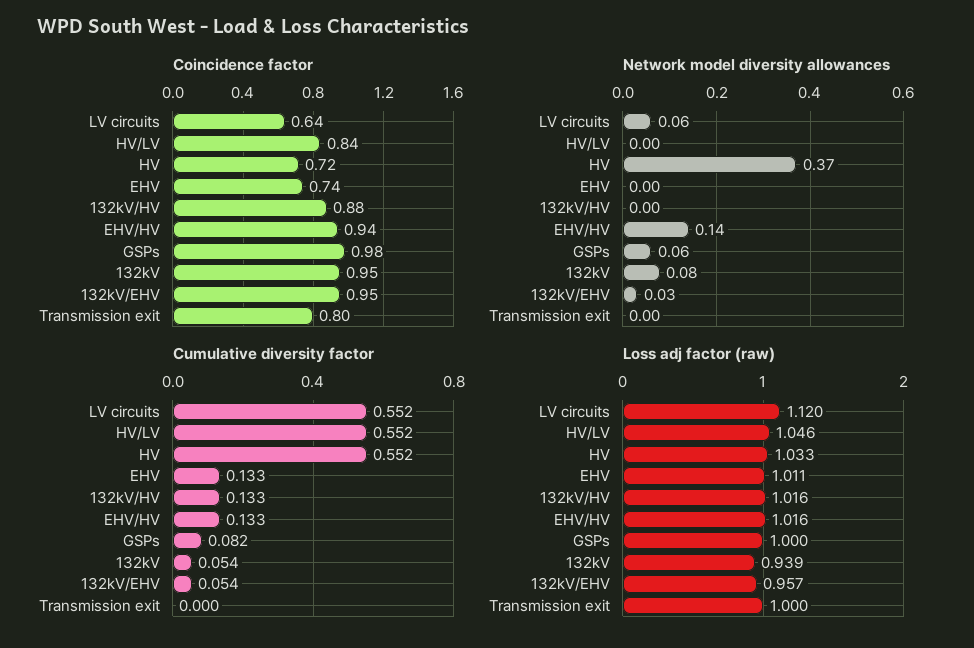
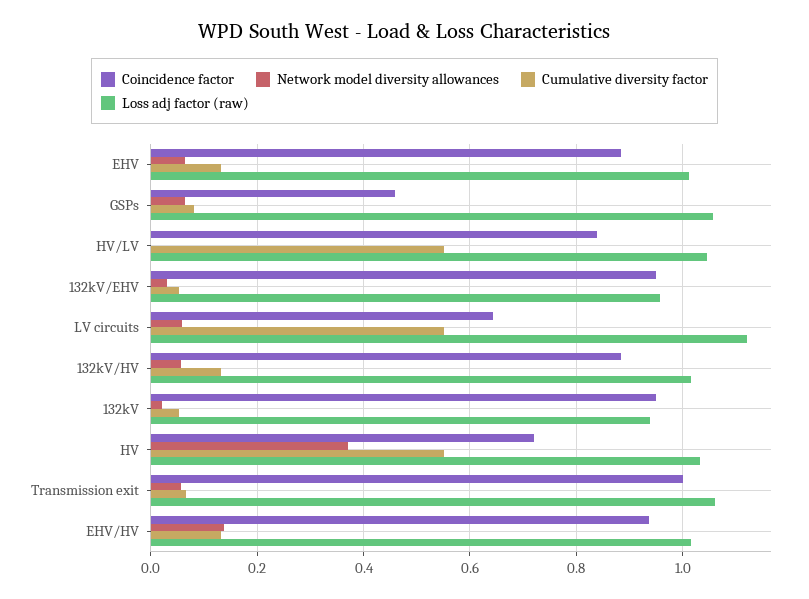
  {
    "Coincidence factor": {
      "LV circuits": 0.64,
      "HV/LV": 0.84,
      "HV": 0.72,
-     "EHV": 0.74,
+     "EHV": 0.88,
      "132kV/HV": 0.88,
      "EHV/HV": 0.94,
-     "GSPs": 0.98,
+     "GSPs": 0.46,
      "132kV": 0.95,
      "132kV/EHV": 0.95,
-     "Transmission exit": 0.8
+     "Transmission exit": 1
    },
    "Network model diversity allowances": {
      "LV circuits": 0.06,
      "HV/LV": 0,
      "HV": 0.37,
-     "EHV": 0,
+     "EHV": 0.06,
-     "132kV/HV": 0,
+     "132kV/HV": 0.06,
      "EHV/HV": 0.14,
      "GSPs": 0.06,
-     "132kV": 0.08,
+     "132kV": 0.02,
      "132kV/EHV": 0.03,
-     "Transmission exit": 0
+     "Transmission exit": 0.06
    },
    "Cumulative diversity factor": {
      "LV circuits": 0.552,
      "HV/LV": 0.552,
      "HV": 0.552,
      "EHV": 0.133,
      "132kV/HV": 0.133,
      "EHV/HV": 0.133,
      "GSPs": 0.082,
      "132kV": 0.054,
      "132kV/EHV": 0.054,
-     "Transmission exit": 0
+     "Transmission exit": 0.06
    },
    "Loss adj factor (raw)": {
      "LV circuits": 1.12,
      "HV/LV": 1.046,
      "HV": 1.033,
      "EHV": 1.011,
      "132kV/HV": 1.016,
      "EHV/HV": 1.016,
-     "GSPs": 1,
+     "GSPs": 1.06,
      "132kV": 0.939,
      "132kV/EHV": 0.957,
-     "Transmission exit": 1
+     "Transmission exit": 1.06
    }
  }

